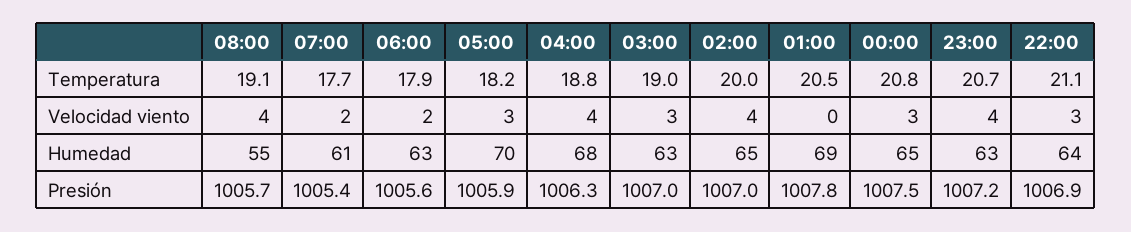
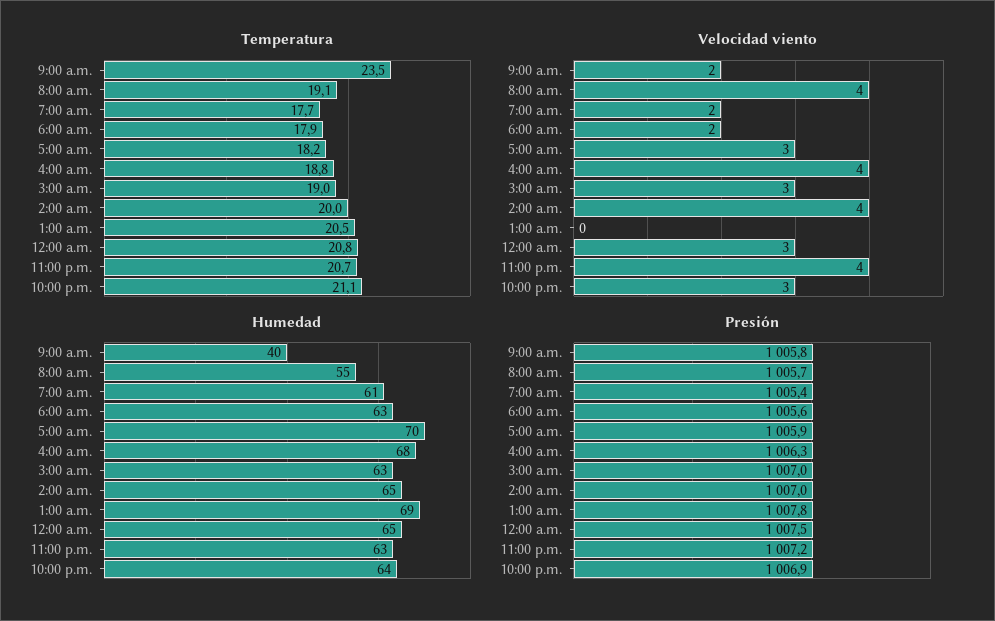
  {
    "Temperatura": {
      "08:00": 19.1,
      "07:00": 17.7,
      "06:00": 17.9,
      "05:00": 18.2,
      "04:00": 18.8,
      "03:00": 19,
      "02:00": 20,
      "01:00": 20.5,
      "00:00": 20.8,
      "23:00": 20.7,
-     "22:00": 21.1
+     "22:00": 21.1,
+     "9:00 a.m.": 23.5
    },
    "Velocidad viento": {
      "08:00": 4,
      "07:00": 2,
      "06:00": 2,
      "05:00": 3,
      "04:00": 4,
      "03:00": 3,
      "02:00": 4,
      "01:00": 0,
      "00:00": 3,
      "23:00": 4,
-     "22:00": 3
+     "22:00": 3,
+     "9:00 a.m.": 2
    },
    "Humedad": {
      "08:00": 55,
      "07:00": 61,
      "06:00": 63,
      "05:00": 70,
      "04:00": 68,
      "03:00": 63,
      "02:00": 65,
      "01:00": 69,
      "00:00": 65,
      "23:00": 63,
-     "22:00": 64
+     "22:00": 64,
+     "9:00 a.m.": 40
    },
    "Presión": {
      "08:00": 1005.7,
      "07:00": 1005.4,
      "06:00": 1005.6,
      "05:00": 1005.9,
      "04:00": 1006.3,
      "03:00": 1007,
      "02:00": 1007,
      "01:00": 1007.8,
      "00:00": 1007.5,
      "23:00": 1007.2,
-     "22:00": 1006.9
+     "22:00": 1006.9,
+     "9:00 a.m.": 1005.8
    }
  }

